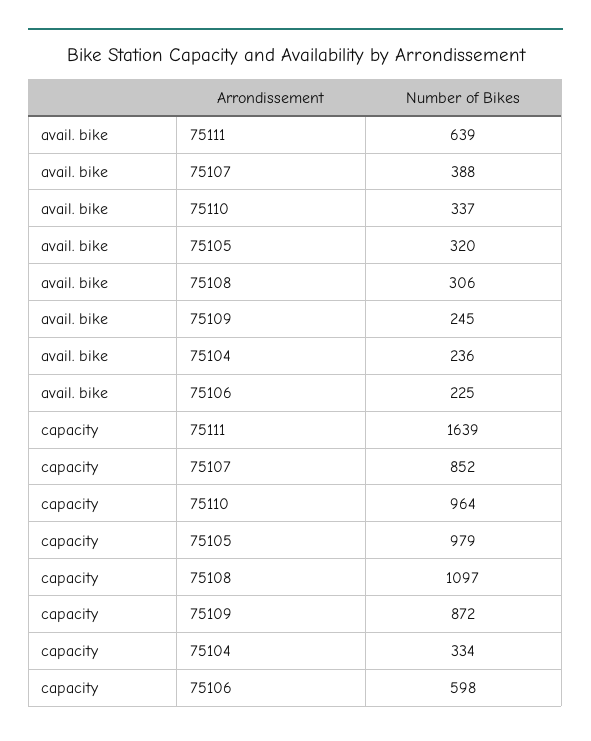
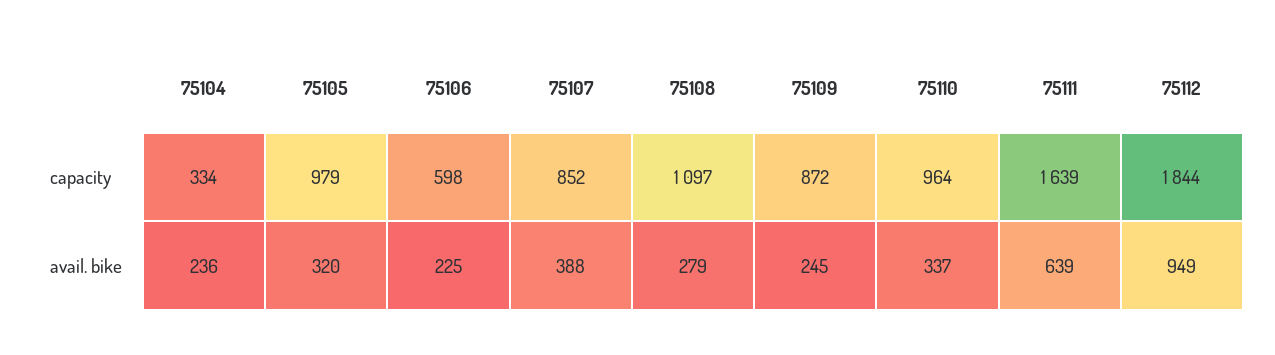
  {
    "avail. bike": {
      "75111": 639,
      "75107": 388,
      "75110": 337,
      "75105": 320,
-     "75108": 306,
+     "75108": 279,
      "75109": 245,
      "75104": 236,
-     "75106": 225
+     "75106": 225,
+     "75112": 949
    },
    "capacity": {
      "75111": 1639,
      "75107": 852,
      "75110": 964,
      "75105": 979,
      "75108": 1097,
      "75109": 872,
      "75104": 334,
-     "75106": 598
+     "75106": 598,
+     "75112": 1844
    }
  }

